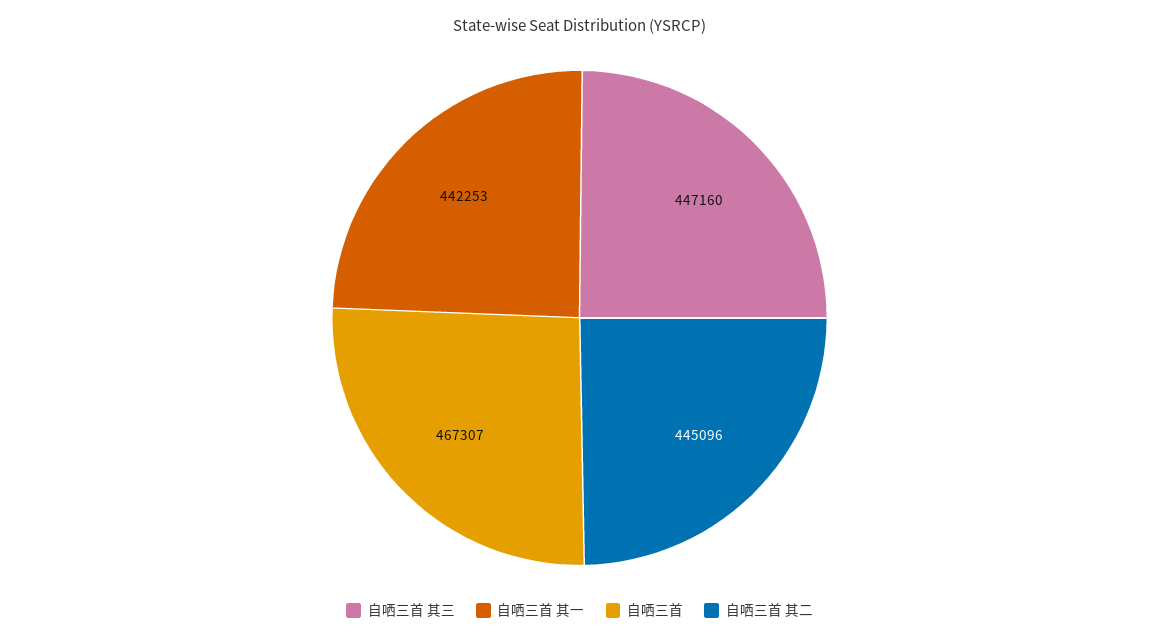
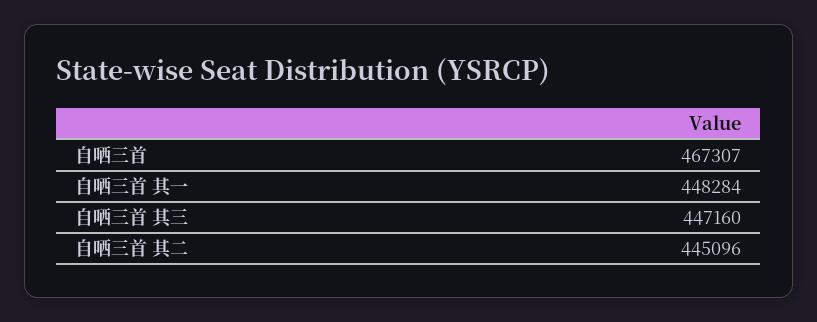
  {
    "自哂三首 其三": 447160,
-   "自哂三首 其一": 442253,
+   "自哂三首 其一": 448284,
    "自哂三首": 467307,
    "自哂三首 其二": 445096
  }

